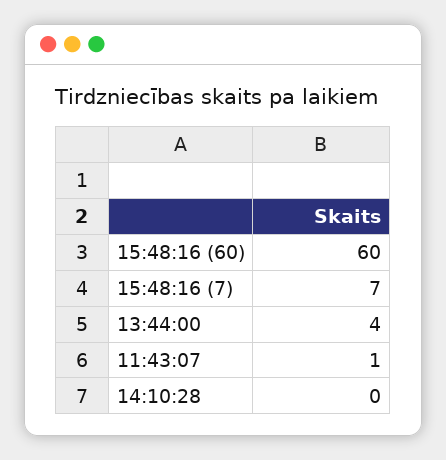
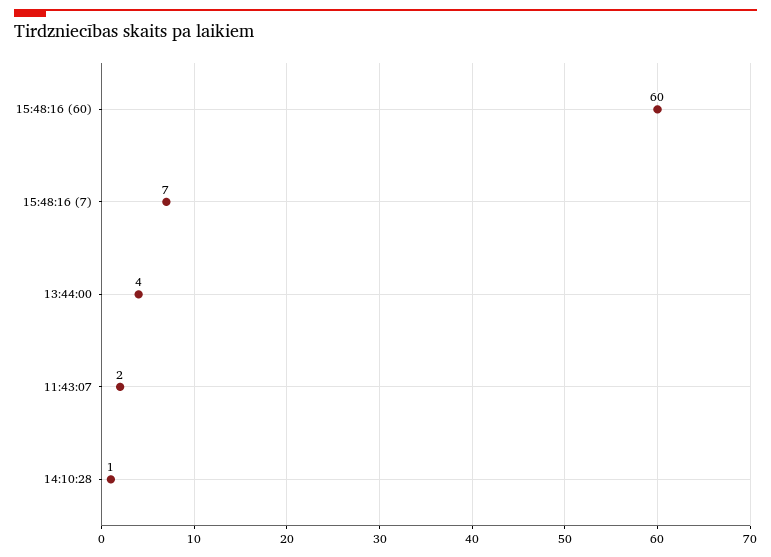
  {
    "15:48:16 (60)": 60,
    "15:48:16 (7)": 7,
    "13:44:00": 4,
-   "11:43:07": 1,
+   "11:43:07": 2,
-   "14:10:28": 0
+   "14:10:28": 1
  }

